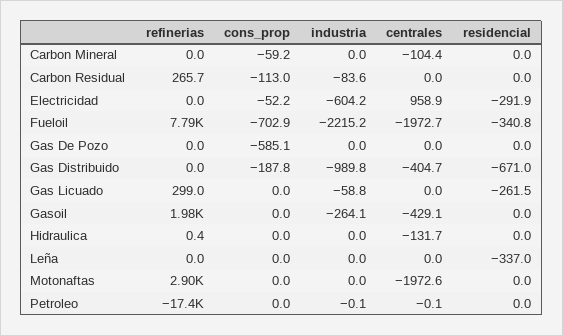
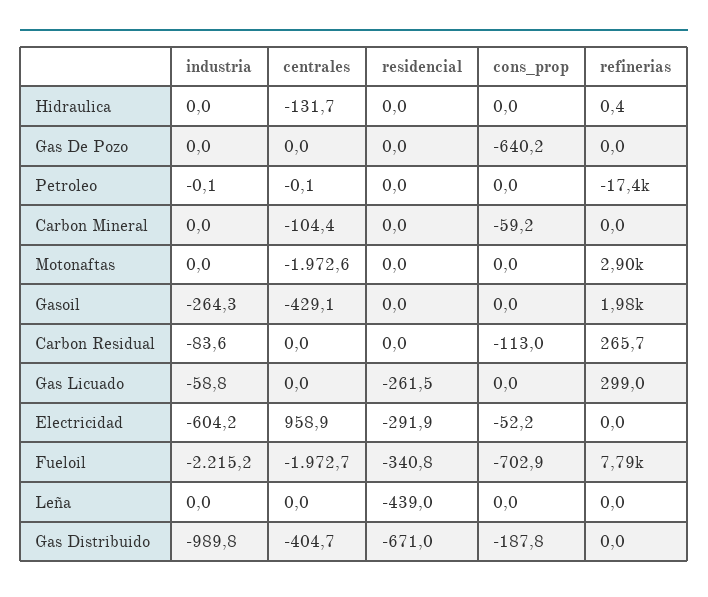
  {
    "refinerias": {
      "Carbon Mineral": 0,
      "Carbon Residual": 265.7,
      "Electricidad": 0,
      "Fueloil": 7790,
      "Gas De Pozo": 0,
      "Gas Distribuido": 0,
      "Gas Licuado": 299,
      "Gasoil": 1980,
      "Hidraulica": 0.4,
      "Leña": 0,
      "Motonaftas": 2900,
      "Petroleo": -17400
    },
    "cons_prop": {
      "Carbon Mineral": -59.2,
      "Carbon Residual": -113,
      "Electricidad": -52.2,
      "Fueloil": -702.9,
-     "Gas De Pozo": -585.1,
+     "Gas De Pozo": -640.2,
      "Gas Distribuido": -187.8,
      "Gas Licuado": 0,
      "Gasoil": 0,
      "Hidraulica": 0,
      "Leña": 0,
      "Motonaftas": 0,
      "Petroleo": 0
    },
    "industria": {
      "Carbon Mineral": 0,
      "Carbon Residual": -83.6,
      "Electricidad": -604.2,
      "Fueloil": -2215.2,
      "Gas De Pozo": 0,
      "Gas Distribuido": -989.8,
      "Gas Licuado": -58.8,
-     "Gasoil": -264.1,
+     "Gasoil": -264.3,
      "Hidraulica": 0,
      "Leña": 0,
      "Motonaftas": 0,
      "Petroleo": -0.1
    },
    "centrales": {
      "Carbon Mineral": -104.4,
      "Carbon Residual": 0,
      "Electricidad": 958.9,
      "Fueloil": -1972.7,
      "Gas De Pozo": 0,
      "Gas Distribuido": -404.7,
      "Gas Licuado": 0,
      "Gasoil": -429.1,
      "Hidraulica": -131.7,
      "Leña": 0,
      "Motonaftas": -1972.6,
      "Petroleo": -0.1
    },
    "residencial": {
      "Carbon Mineral": 0,
      "Carbon Residual": 0,
      "Electricidad": -291.9,
      "Fueloil": -340.8,
      "Gas De Pozo": 0,
      "Gas Distribuido": -671,
      "Gas Licuado": -261.5,
      "Gasoil": 0,
      "Hidraulica": 0,
-     "Leña": -337,
+     "Leña": -439,
      "Motonaftas": 0,
      "Petroleo": 0
    }
  }

